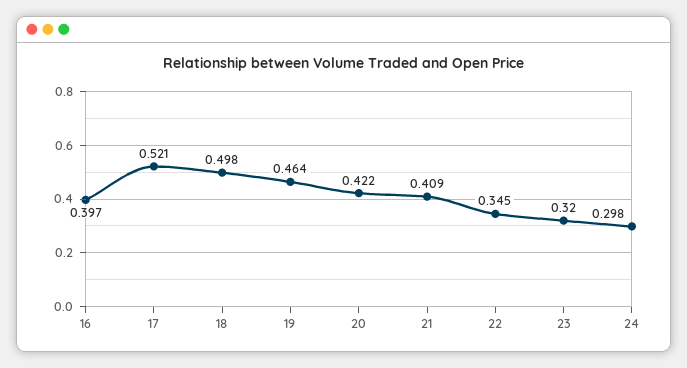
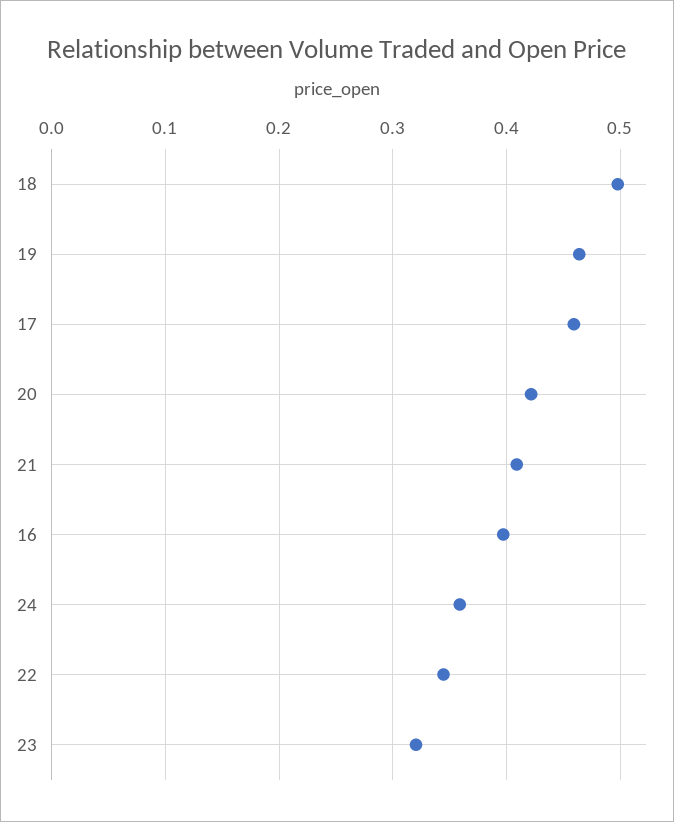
  {
    "16": 0.397,
-   "17": 0.521,
+   "17": 0.46,
    "18": 0.498,
    "19": 0.464,
    "20": 0.422,
    "21": 0.409,
    "22": 0.345,
    "23": 0.32,
-   "24": 0.298
+   "24": 0.36
  }

